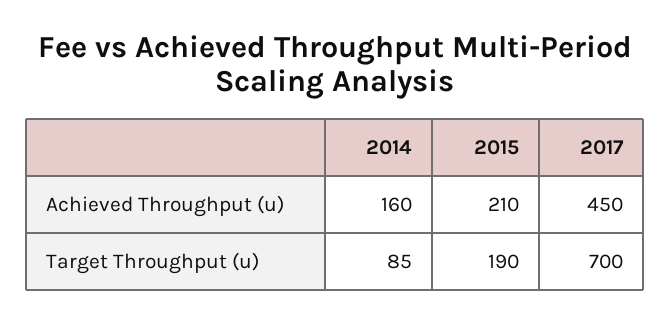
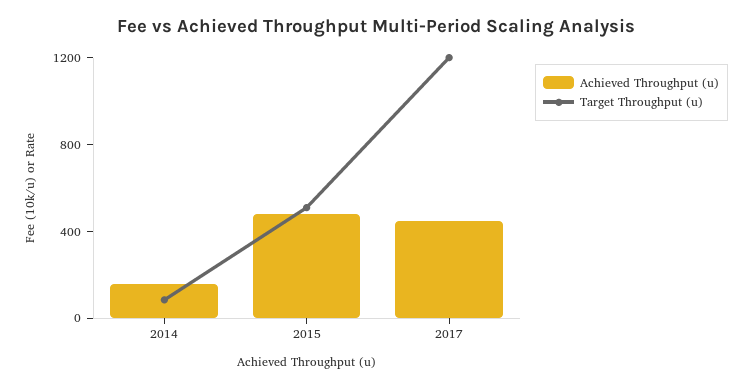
  {
    "Achieved Throughput (u)": {
      "2014": 160,
-     "2015": 210,
+     "2015": 500,
      "2017": 450
    },
    "Target Throughput (u)": {
      "2014": 85,
-     "2015": 190,
+     "2015": 500,
-     "2017": 700
+     "2017": 1200
    }
  }

